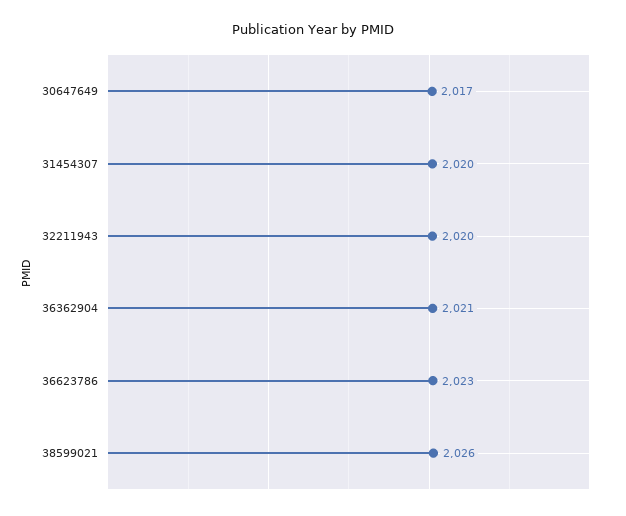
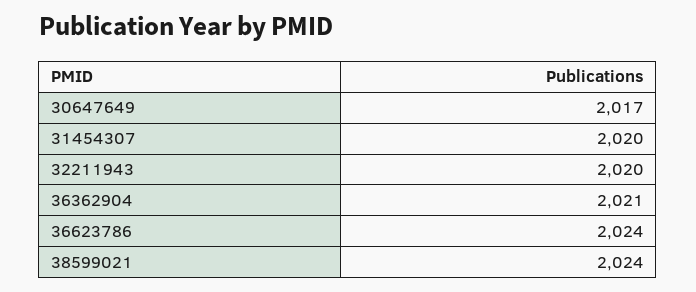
  {
    "30647649": 2017,
    "31454307": 2020,
    "32211943": 2020,
    "36362904": 2021,
-   "36623786": 2023,
+   "36623786": 2024,
-   "38599021": 2026
+   "38599021": 2024
  }

